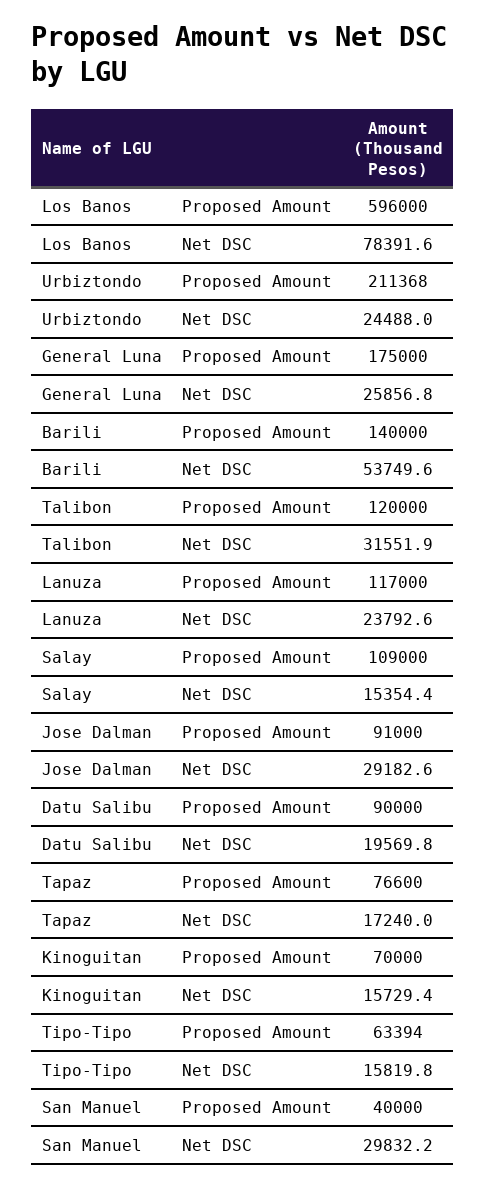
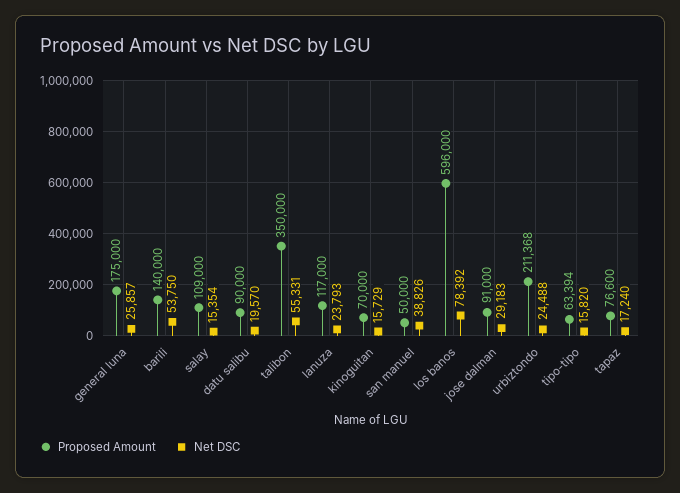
  {
    "Proposed Amount": {
      "Los Banos": 596000,
      "Urbiztondo": 211368,
      "General Luna": 175000,
      "Barili": 140000,
-     "Talibon": 120000,
+     "Talibon": 350000,
      "Lanuza": 117000,
      "Salay": 109000,
      "Jose Dalman": 91000,
      "Datu Salibu": 90000,
      "Tapaz": 76600,
      "Kinoguitan": 70000,
      "Tipo-Tipo": 63394,
-     "San Manuel": 40000
+     "San Manuel": 50000
    },
    "Net DSC": {
      "Los Banos": 78391.6,
      "Urbiztondo": 24488,
      "General Luna": 25856.8,
      "Barili": 53749.6,
-     "Talibon": 31551.9,
+     "Talibon": 55331,
      "Lanuza": 23792.6,
      "Salay": 15354.4,
      "Jose Dalman": 29182.6,
      "Datu Salibu": 19569.8,
      "Tapaz": 17240,
      "Kinoguitan": 15729.4,
      "Tipo-Tipo": 15819.8,
-     "San Manuel": 29832.2
+     "San Manuel": 38826
    }
  }

